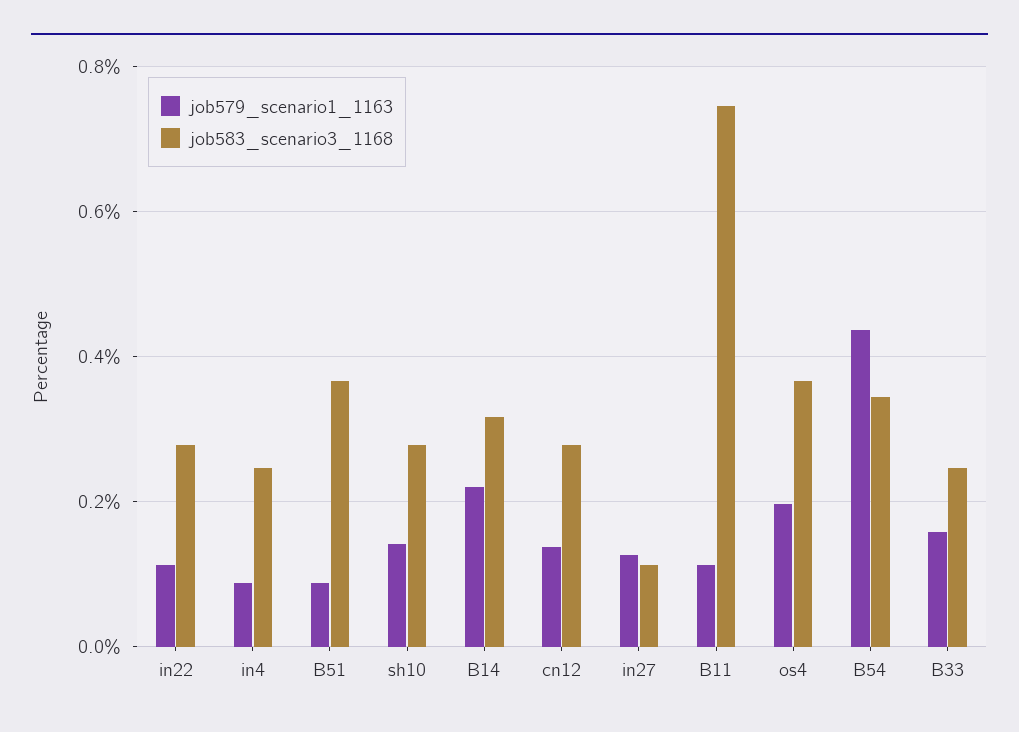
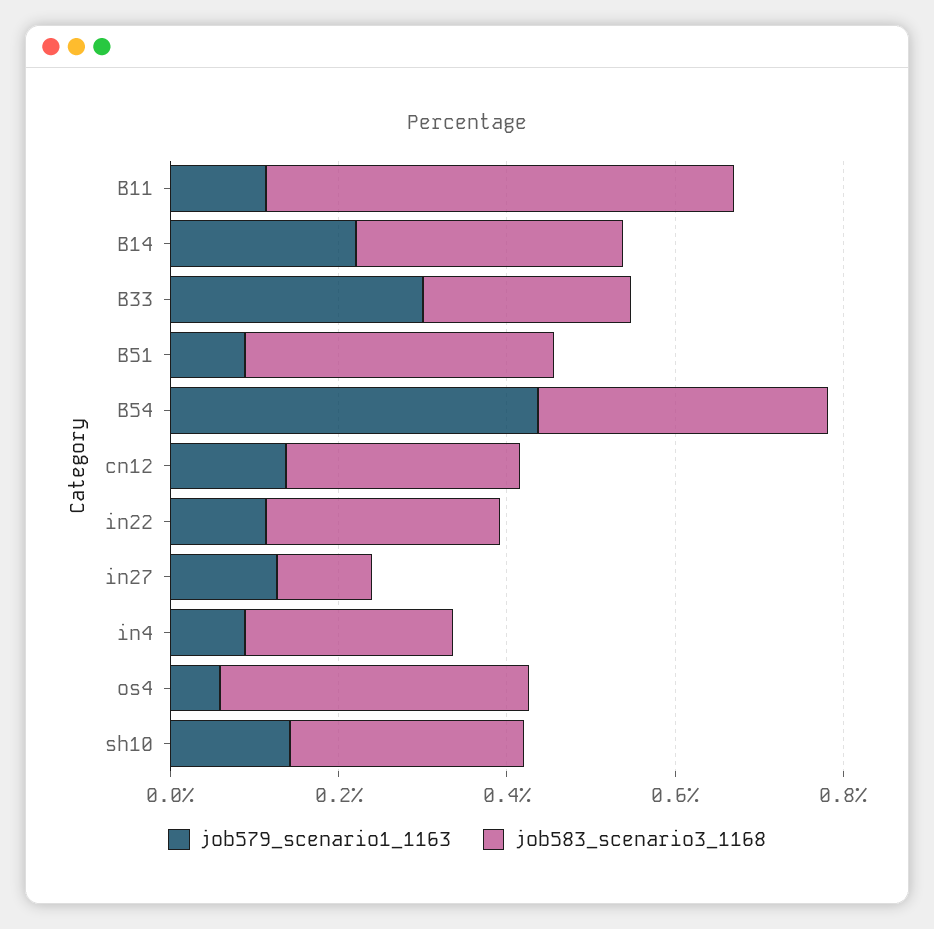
  {
    "job579_scenario1_1163": {
      "in22": 0.12,
      "in4": 0.08,
      "B51": 0.08,
      "sh10": 0.14,
      "B14": 0.22,
      "cn12": 0.14,
      "in27": 0.12,
      "B11": 0.12,
-     "os4": 0.2,
+     "os4": 0.05,
      "B54": 0.44,
-     "B33": 0.16
+     "B33": 0.3
    },
    "job583_scenario3_1168": {
      "in22": 0.28,
      "in4": 0.24,
      "B51": 0.36,
      "sh10": 0.28,
      "B14": 0.32,
      "cn12": 0.28,
      "in27": 0.12,
-     "B11": 0.74,
+     "B11": 0.55,
      "os4": 0.36,
      "B54": 0.34,
      "B33": 0.24
    }
  }

